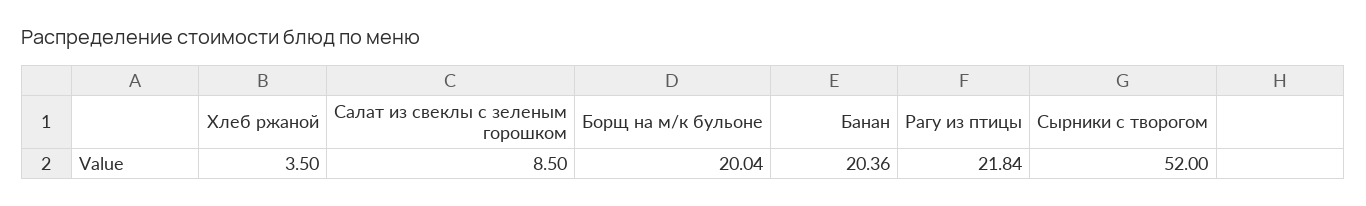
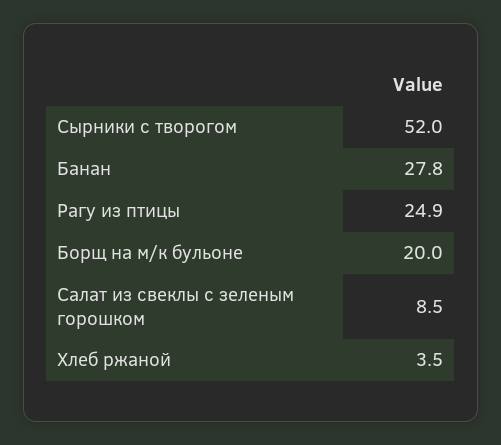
  {
    "Хлеб ржаной": 3.5,
    "Салат из свеклы с зеленым горошком": 8.5,
    "Борщ на м/к бульоне": 20.04,
-   "Банан": 20.36,
+   "Банан": 27.8,
-   "Рагу из птицы": 21.84,
+   "Рагу из птицы": 24.9,
    "Сырники с творогом": 52
  }

